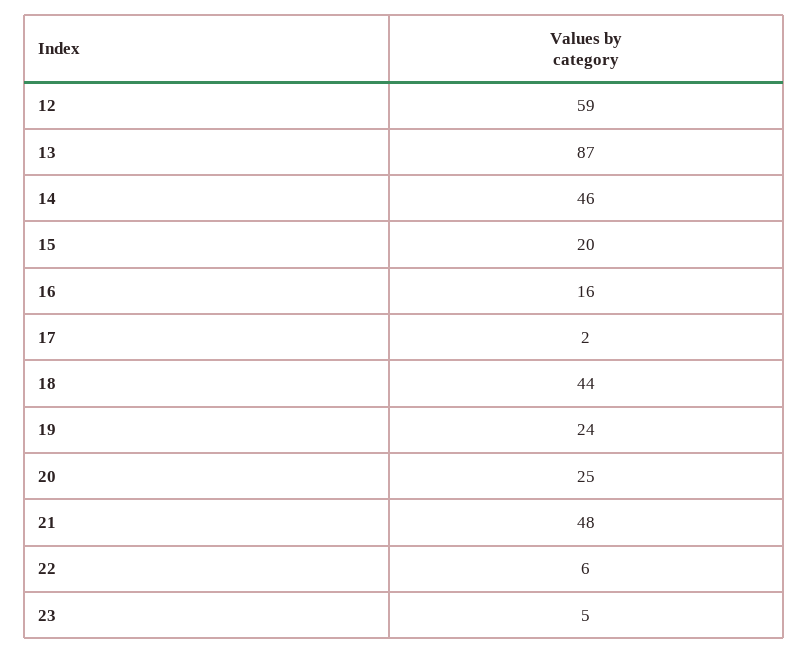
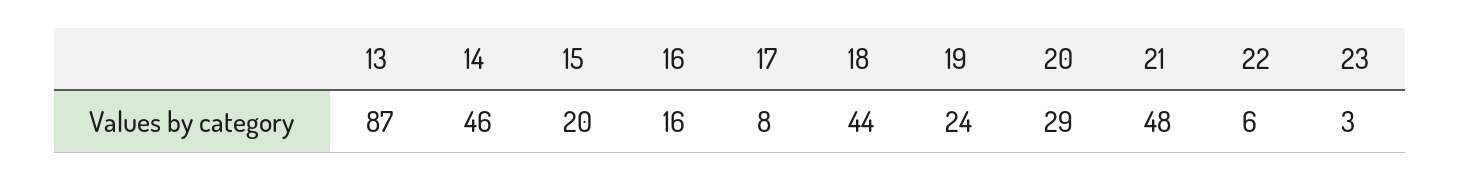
  {
-   "12": 59,
    "13": 87,
    "14": 46,
    "15": 20,
    "16": 16,
-   "17": 2,
+   "17": 8,
    "18": 44,
    "19": 24,
-   "20": 25,
+   "20": 29,
    "21": 48,
    "22": 6,
-   "23": 5
+   "23": 3
  }

